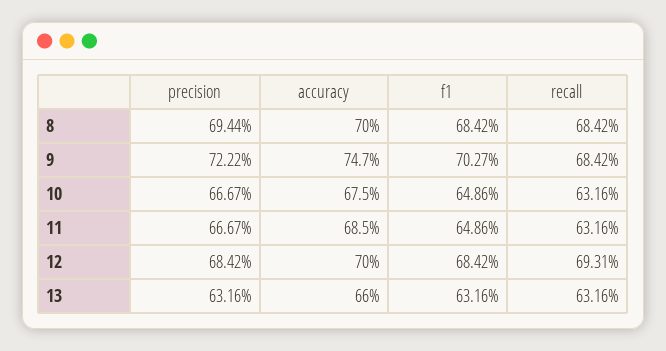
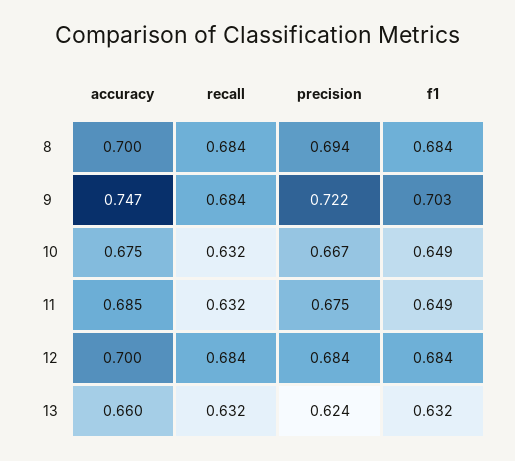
  {
    "precision": {
      "8": 0.6944,
      "9": 0.7222,
      "10": 0.6667,
-     "11": 0.6667,
+     "11": 0.675,
      "12": 0.6842,
-     "13": 0.6316
+     "13": 0.624
    },
    "accuracy": {
      "8": 0.7,
      "9": 0.747,
      "10": 0.675,
      "11": 0.685,
      "12": 0.7,
      "13": 0.66
    },
    "f1": {
      "8": 0.6842,
      "9": 0.7027,
      "10": 0.6486,
      "11": 0.6486,
      "12": 0.6842,
      "13": 0.6316
    },
    "recall": {
      "8": 0.6842,
      "9": 0.6842,
      "10": 0.6316,
      "11": 0.6316,
-     "12": 0.6931,
+     "12": 0.684,
      "13": 0.6316
    }
  }

